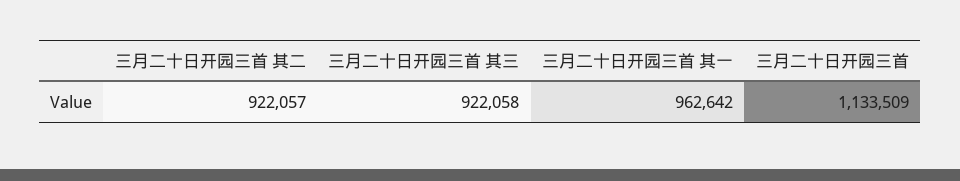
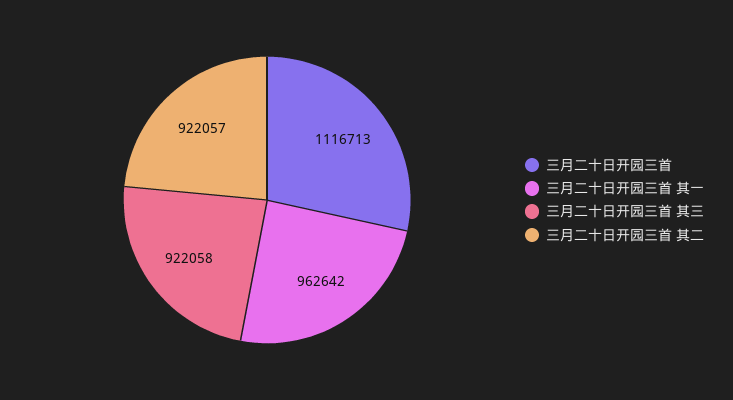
  {
    "三月二十日开园三首 其二": 922057,
    "三月二十日开园三首 其三": 922058,
    "三月二十日开园三首 其一": 962642,
-   "三月二十日开园三首": 1133509
+   "三月二十日开园三首": 1116713
  }

